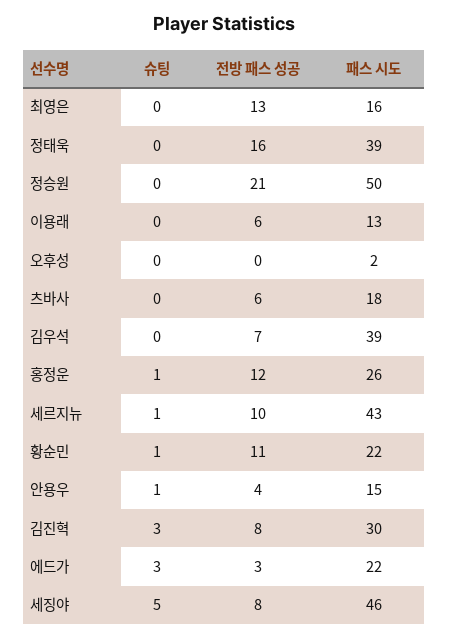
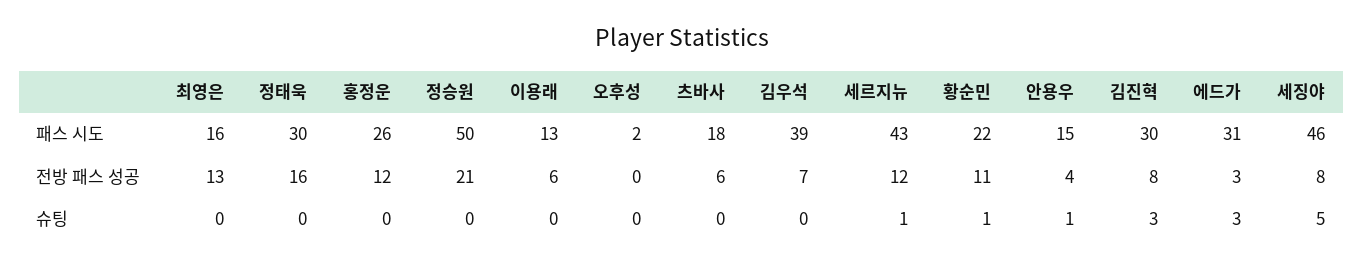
  {
    "슈팅": {
      "최영은": 0,
      "정태욱": 0,
      "정승원": 0,
      "이용래": 0,
      "오후성": 0,
      "츠바사": 0,
      "김우석": 0,
-     "홍정운": 1,
+     "홍정운": 0,
      "세르지뉴": 1,
      "황순민": 1,
      "안용우": 1,
      "김진혁": 3,
      "에드가": 3,
      "세징야": 5
    },
    "전방 패스 성공": {
      "최영은": 13,
      "정태욱": 16,
      "정승원": 21,
      "이용래": 6,
      "오후성": 0,
      "츠바사": 6,
      "김우석": 7,
      "홍정운": 12,
-     "세르지뉴": 10,
+     "세르지뉴": 12,
      "황순민": 11,
      "안용우": 4,
      "김진혁": 8,
      "에드가": 3,
      "세징야": 8
    },
    "패스 시도": {
      "최영은": 16,
-     "정태욱": 39,
+     "정태욱": 30,
      "정승원": 50,
      "이용래": 13,
      "오후성": 2,
      "츠바사": 18,
      "김우석": 39,
      "홍정운": 26,
      "세르지뉴": 43,
      "황순민": 22,
      "안용우": 15,
      "김진혁": 30,
-     "에드가": 22,
+     "에드가": 31,
      "세징야": 46
    }
  }

